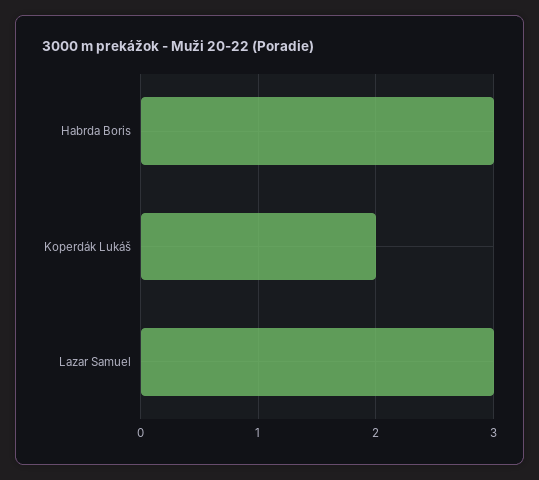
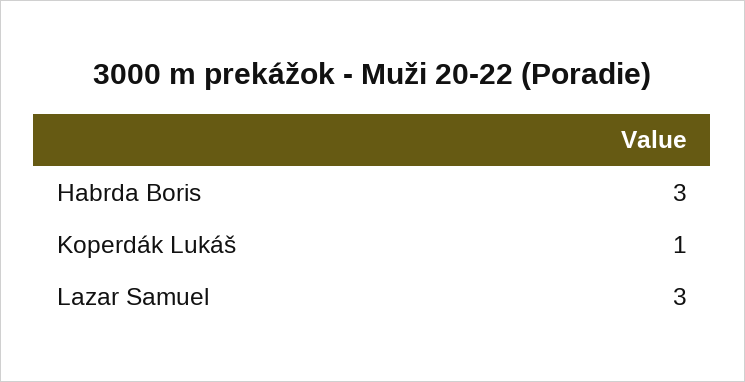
  {
    "Habrda Boris": 3,
-   "Koperdák Lukáš": 2,
+   "Koperdák Lukáš": 1,
    "Lazar Samuel": 3
  }

